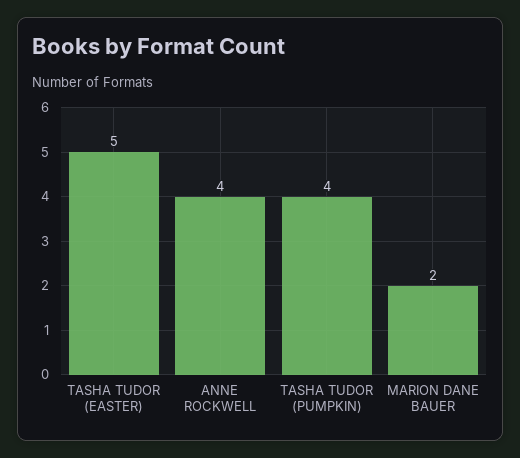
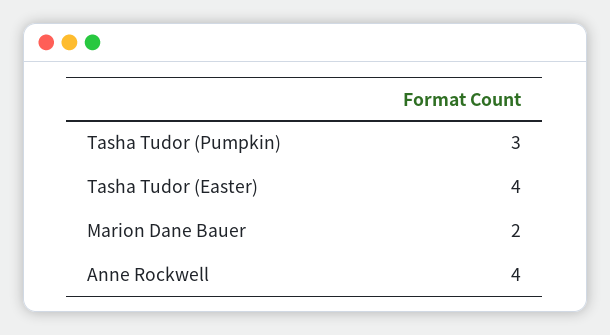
  {
-   "TASHA TUDOR (EASTER)": 5,
+   "TASHA TUDOR (EASTER)": 4,
    "ANNE ROCKWELL": 4,
-   "TASHA TUDOR (PUMPKIN)": 4,
+   "TASHA TUDOR (PUMPKIN)": 3,
    "MARION DANE BAUER": 2
  }

